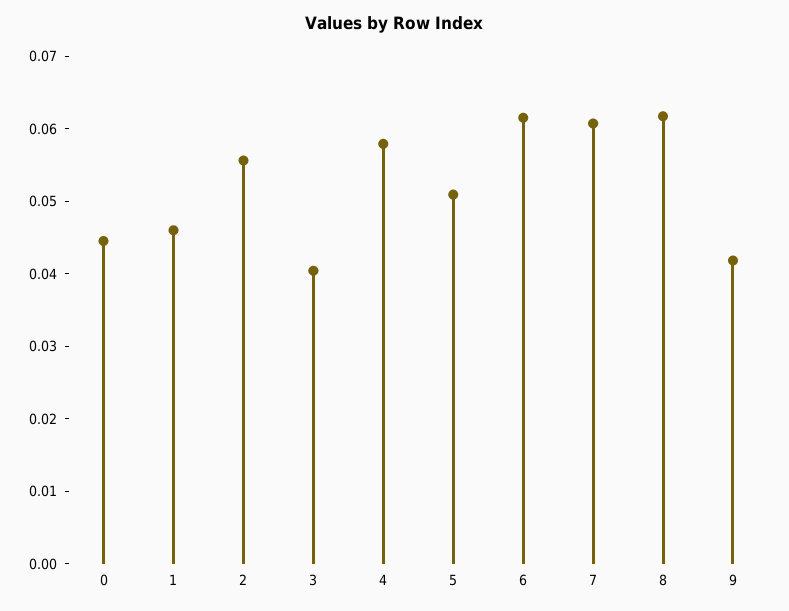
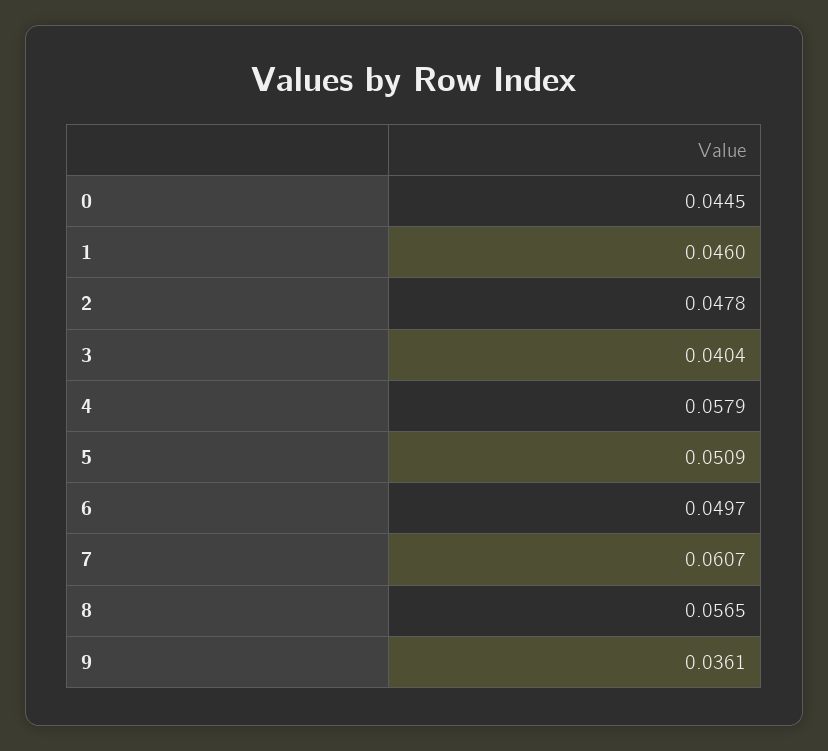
  {
    "0": 0.0445,
    "1": 0.046,
-   "2": 0.056,
+   "2": 0.0478,
    "3": 0.0404,
    "4": 0.0579,
    "5": 0.0509,
-   "6": 0.062,
+   "6": 0.0497,
    "7": 0.0607,
-   "8": 0.062,
+   "8": 0.0565,
-   "9": 0.042
+   "9": 0.0361
  }

